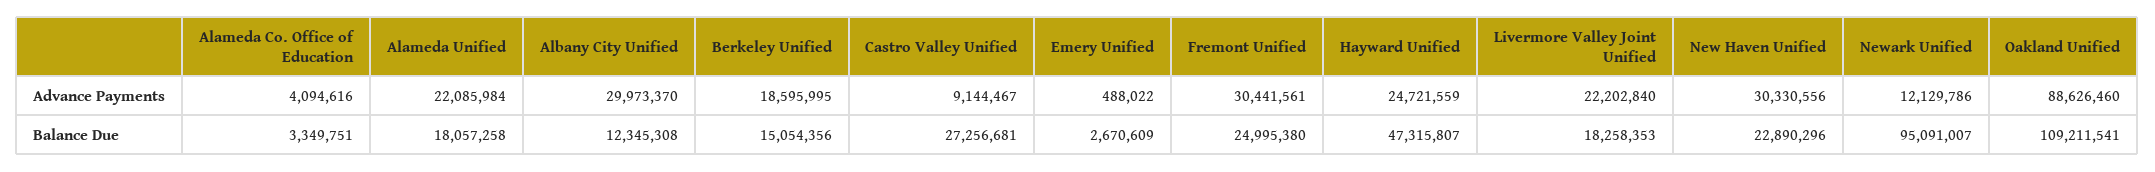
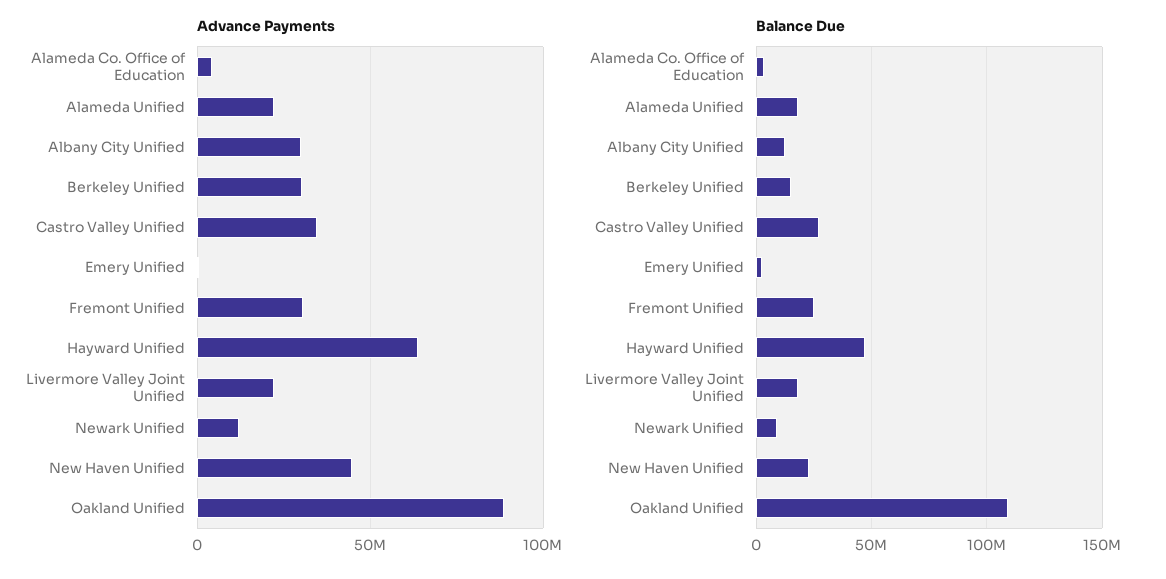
  {
    "Advance Payments": {
      "Alameda Co. Office of Education": 4094616,
      "Alameda Unified": 22085984,
      "Albany City Unified": 29973370,
-     "Berkeley Unified": 18595995,
+     "Berkeley Unified": 30000000,
-     "Castro Valley Unified": 9144467,
+     "Castro Valley Unified": 35000000,
      "Emery Unified": 488022,
      "Fremont Unified": 30441561,
-     "Hayward Unified": 24721559,
+     "Hayward Unified": 65000000,
      "Livermore Valley Joint Unified": 22202840,
-     "New Haven Unified": 30330556,
+     "New Haven Unified": 45000000,
      "Newark Unified": 12129786,
      "Oakland Unified": 88626460
    },
    "Balance Due": {
      "Alameda Co. Office of Education": 3349751,
      "Alameda Unified": 18057258,
      "Albany City Unified": 12345308,
      "Berkeley Unified": 15054356,
      "Castro Valley Unified": 27256681,
      "Emery Unified": 2670609,
      "Fremont Unified": 24995380,
      "Hayward Unified": 47315807,
      "Livermore Valley Joint Unified": 18258353,
      "New Haven Unified": 22890296,
-     "Newark Unified": 95091007,
+     "Newark Unified": 10000000,
      "Oakland Unified": 109211541
    }
  }

